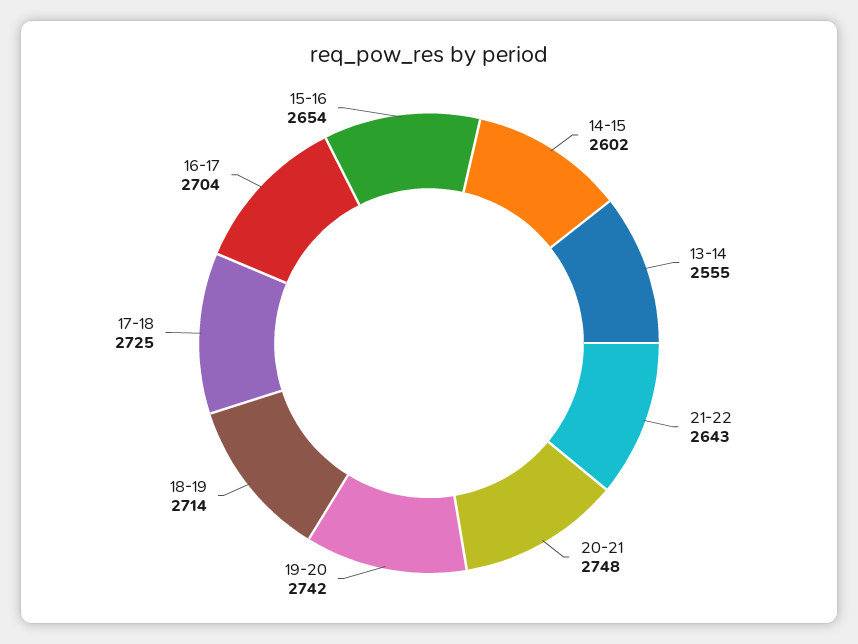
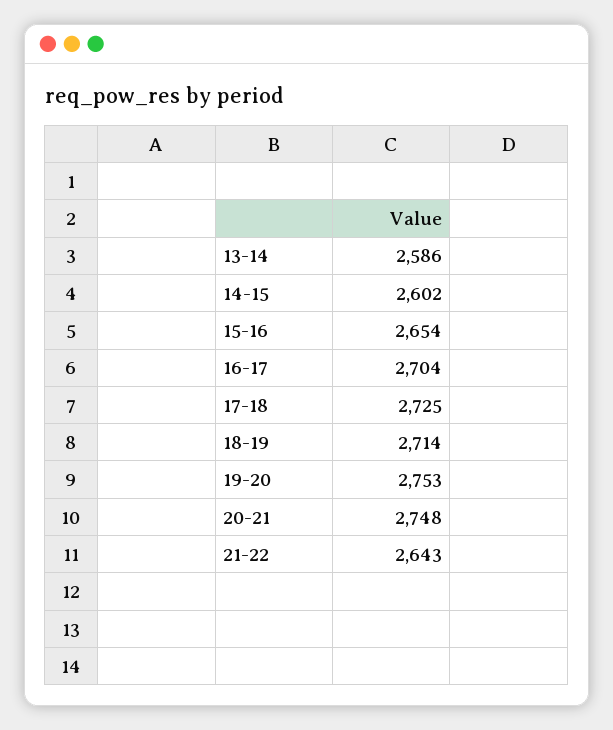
  {
    "14-15": 2602,
-   "13-14": 2555,
+   "13-14": 2586,
    "21-22": 2643,
    "20-21": 2748,
-   "19-20": 2742,
+   "19-20": 2753,
    "18-19": 2714,
    "17-18": 2725,
    "16-17": 2704,
    "15-16": 2654
  }

